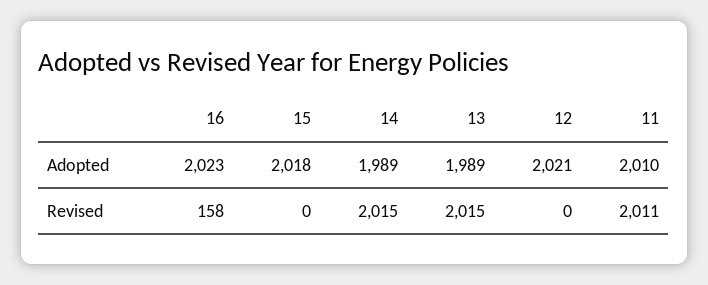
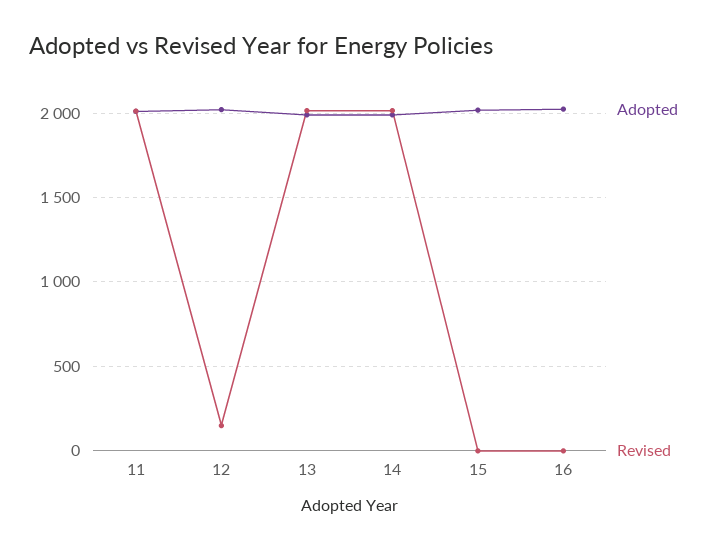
  {
    "Adopted": {
      "16": 2023,
      "15": 2018,
      "14": 1989,
      "13": 1989,
      "12": 2021,
      "11": 2010
    },
    "Revised": {
-     "16": 158,
+     "16": 0,
      "15": 0,
      "14": 2015,
      "13": 2015,
-     "12": 0,
+     "12": 150,
      "11": 2011
    }
  }

